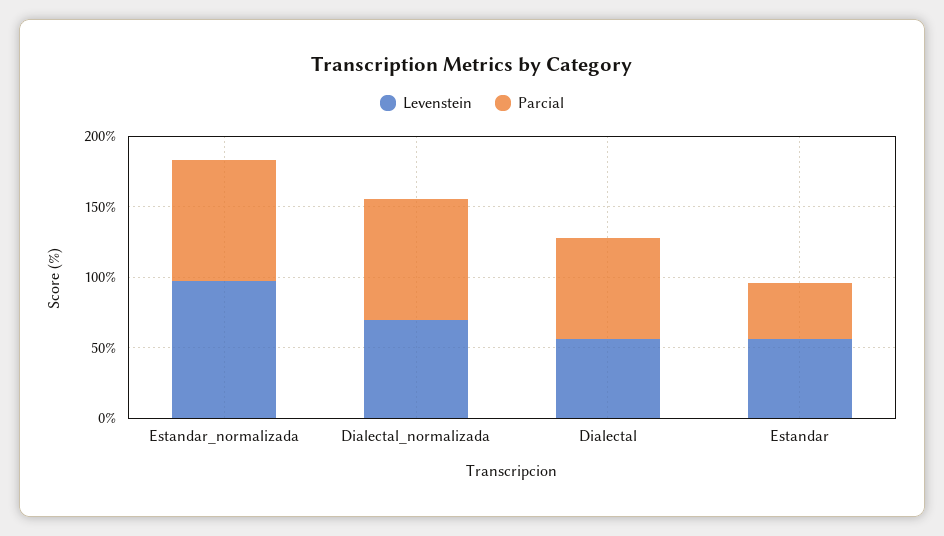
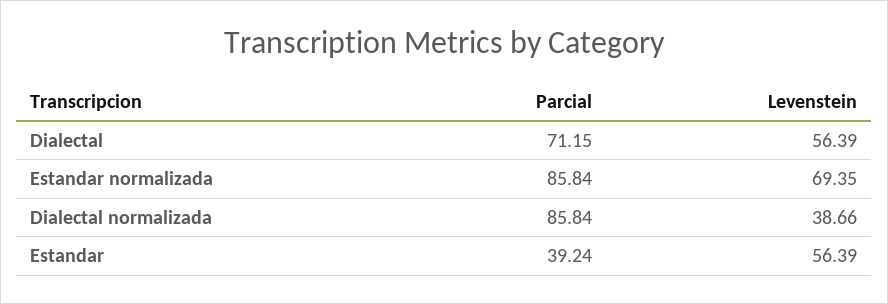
  {
    "Levenstein": {
-     "Estandar_normalizada": 100,
+     "Estandar_normalizada": 69.35,
-     "Dialectal_normalizada": 70,
+     "Dialectal_normalizada": 38.66,
      "Dialectal": 56.39,
      "Estandar": 56.39
    },
    "Parcial": {
      "Estandar_normalizada": 85.84,
      "Dialectal_normalizada": 85.84,
      "Dialectal": 71.15,
      "Estandar": 39.24
    }
  }

